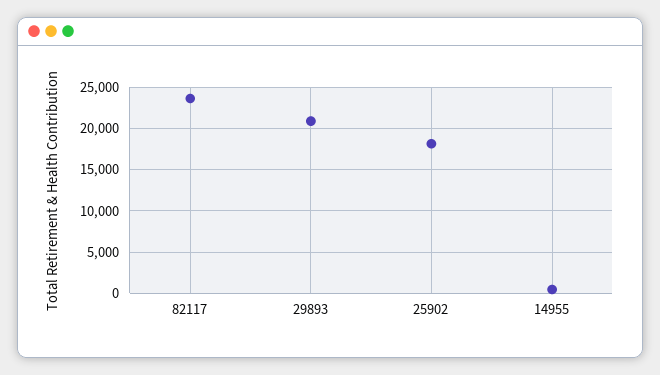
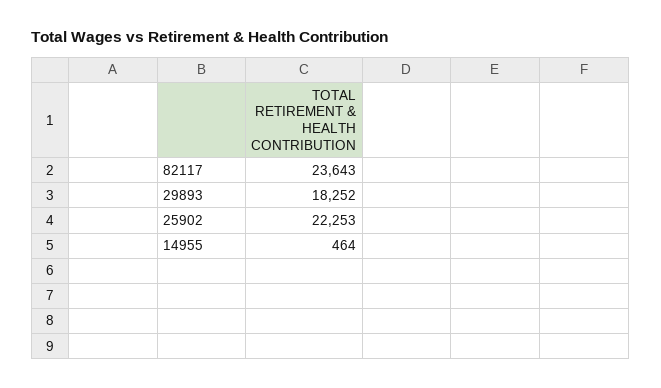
  {
    "82117": 23643,
-   "29893": 21000,
+   "29893": 18252,
-   "25902": 18000,
+   "25902": 22253,
    "14955": 464
  }

